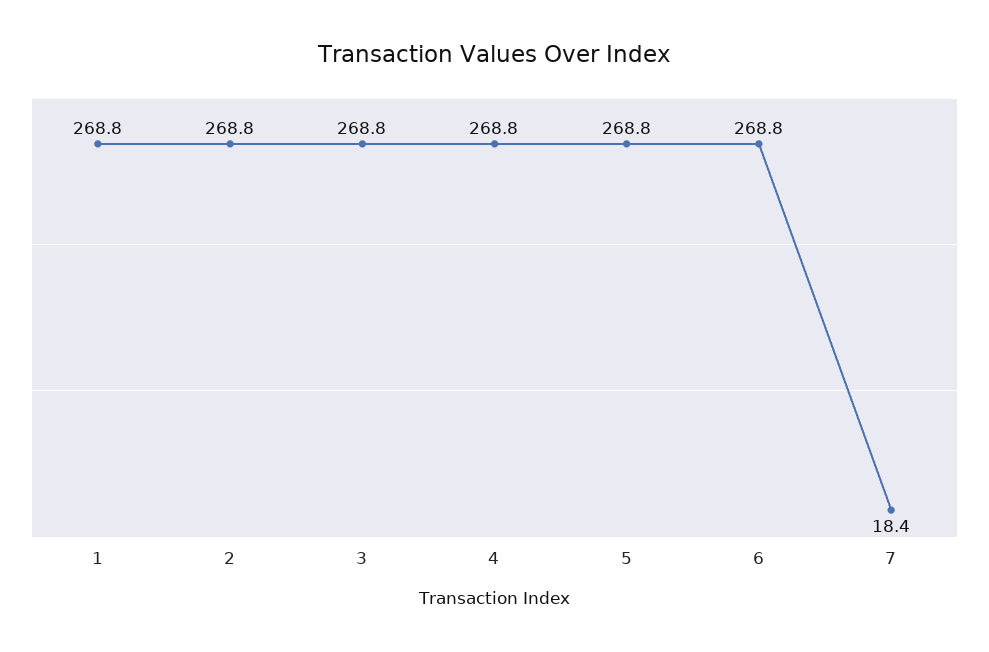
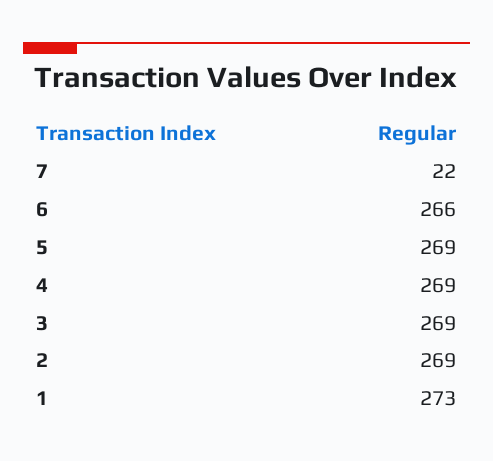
  {
-   "1": 268.8,
+   "1": 273,
    "2": 268.8,
    "3": 268.8,
    "4": 268.8,
    "5": 268.8,
-   "6": 268.8,
+   "6": 266,
-   "7": 18.4
+   "7": 22
  }

